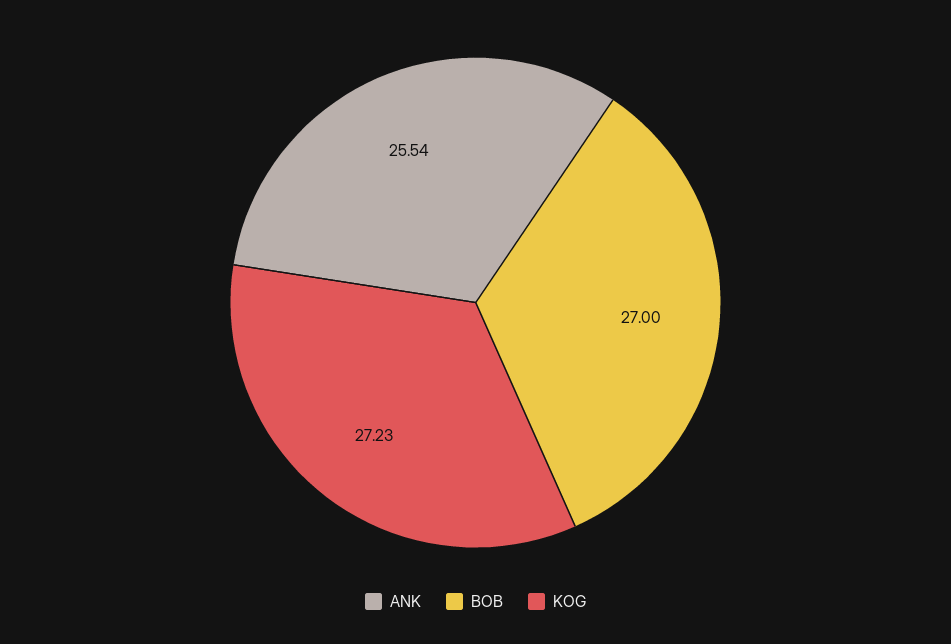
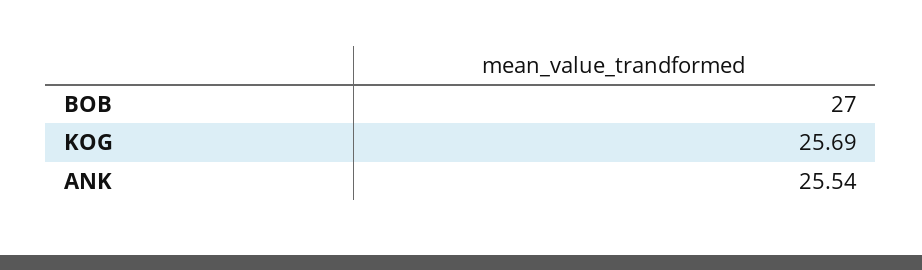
  {
    "ANK": 25.54,
    "BOB": 27,
-   "KOG": 27.23
+   "KOG": 25.69
  }

